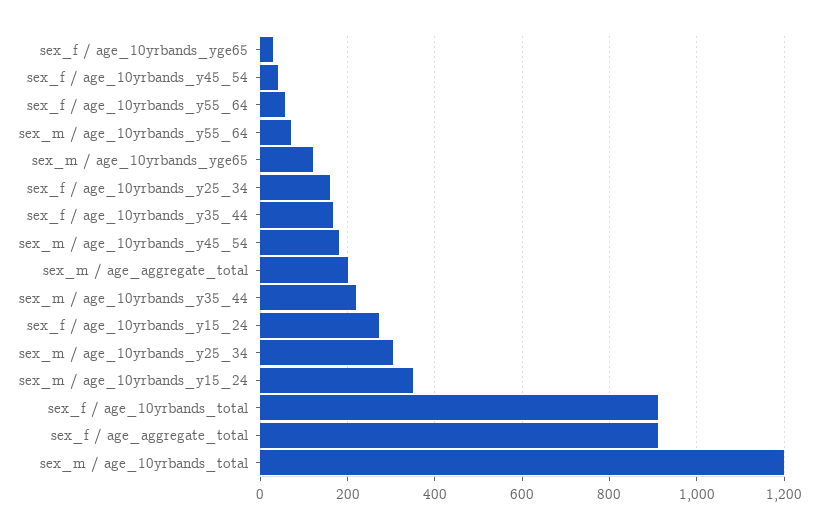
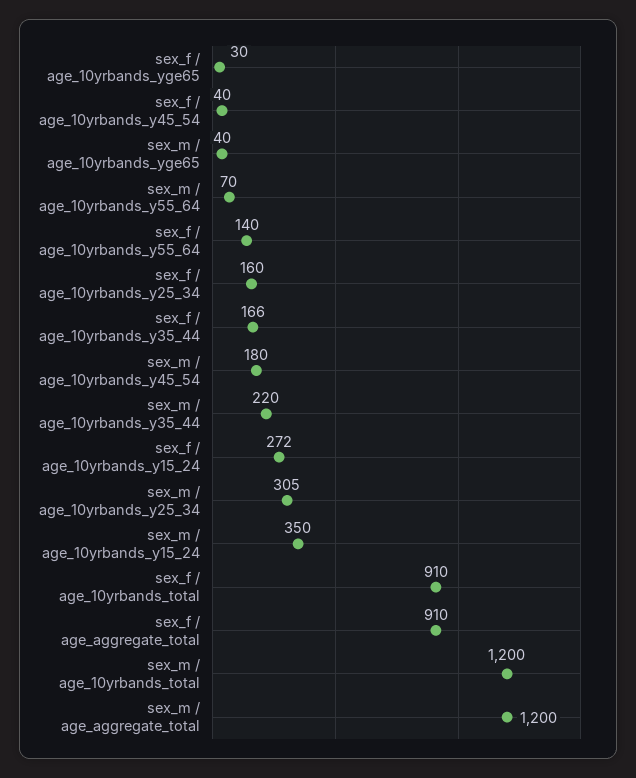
  {
    "sex_f / age_10yrbands_yge65": 30,
    "sex_f / age_10yrbands_y45_54": 40,
-   "sex_f / age_10yrbands_y55_64": 60,
+   "sex_f / age_10yrbands_y55_64": 140,
    "sex_m / age_10yrbands_y55_64": 70,
-   "sex_m / age_10yrbands_yge65": 120,
+   "sex_m / age_10yrbands_yge65": 40,
    "sex_f / age_10yrbands_y25_34": 160,
    "sex_f / age_10yrbands_y35_44": 166,
    "sex_m / age_10yrbands_y45_54": 180,
-   "sex_m / age_aggregate_total": 200,
+   "sex_m / age_aggregate_total": 1200,
    "sex_m / age_10yrbands_y35_44": 220,
    "sex_f / age_10yrbands_y15_24": 272,
    "sex_m / age_10yrbands_y25_34": 305,
    "sex_m / age_10yrbands_y15_24": 350,
    "sex_f / age_10yrbands_total": 910,
    "sex_f / age_aggregate_total": 910,
    "sex_m / age_10yrbands_total": 1200
  }

